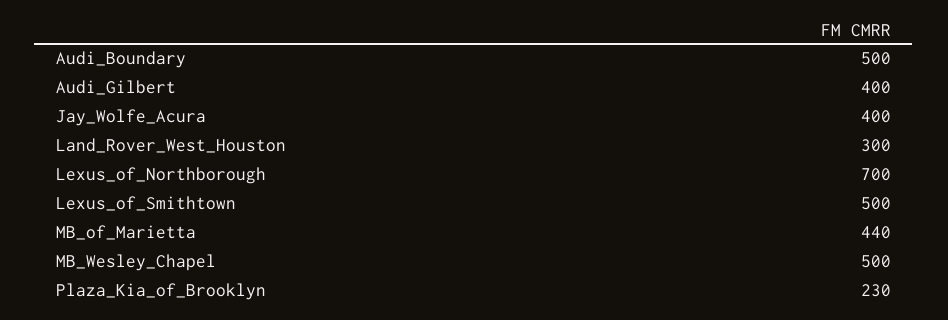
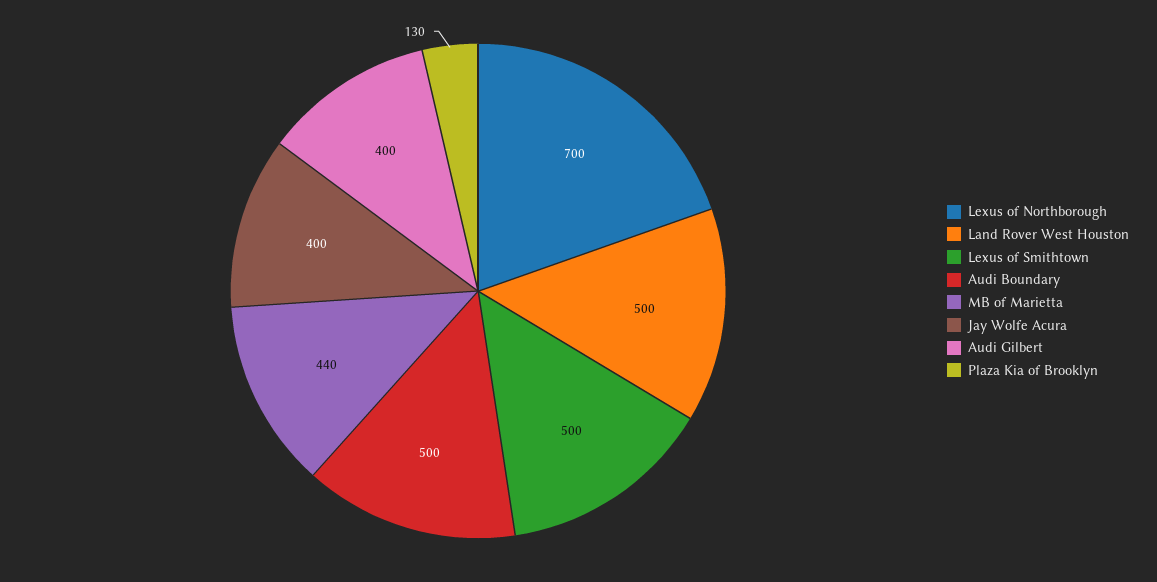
  {
    "Audi_Boundary": 500,
    "Audi_Gilbert": 400,
    "Jay_Wolfe_Acura": 400,
-   "Land_Rover_West_Houston": 300,
+   "Land_Rover_West_Houston": 500,
    "Lexus_of_Northborough": 700,
    "Lexus_of_Smithtown": 500,
    "MB_of_Marietta": 440,
-   "MB_Wesley_Chapel": 500,
-   "Plaza_Kia_of_Brooklyn": 230
+   "Plaza_Kia_of_Brooklyn": 130
  }

